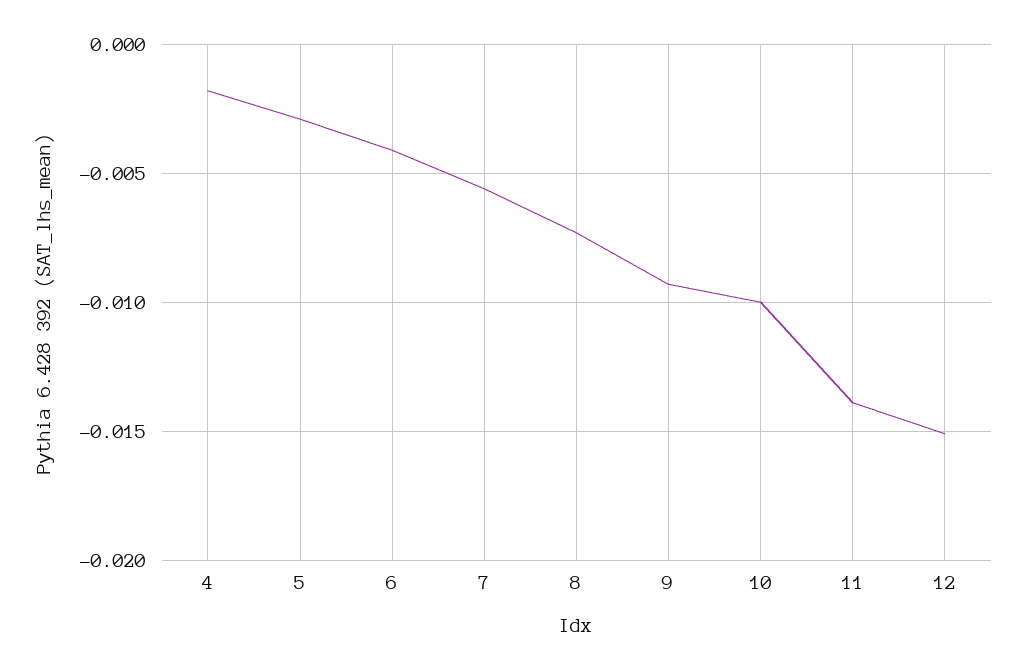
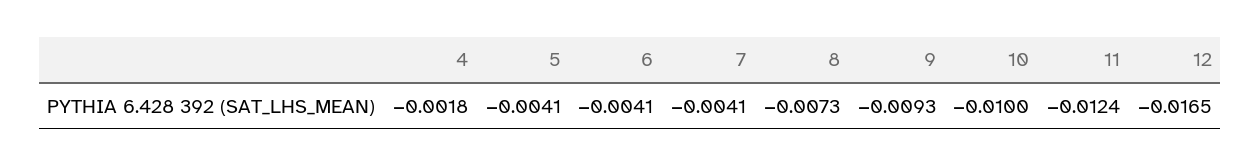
  {
    "4": -0.0018,
-   "5": -0.003,
+   "5": -0.0041,
    "6": -0.0041,
-   "7": -0.0055,
+   "7": -0.0041,
    "8": -0.0073,
    "9": -0.0093,
    "10": -0.01,
-   "11": -0.014,
+   "11": -0.0124,
-   "12": -0.015
+   "12": -0.0165
  }

